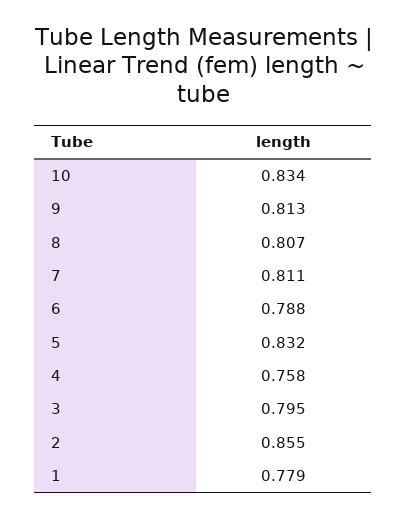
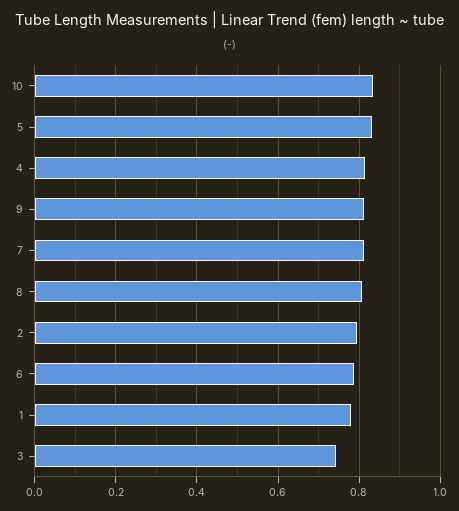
  {
    "10": 0.834,
    "9": 0.813,
    "8": 0.807,
    "7": 0.811,
    "6": 0.788,
    "5": 0.832,
-   "4": 0.758,
+   "4": 0.82,
-   "3": 0.795,
+   "3": 0.74,
-   "2": 0.855,
+   "2": 0.8,
    "1": 0.779
  }

